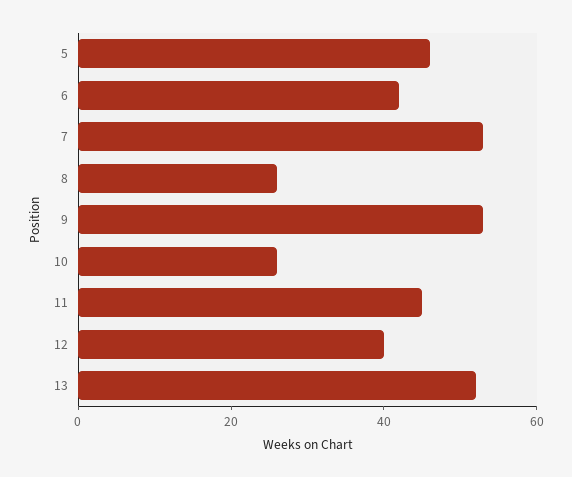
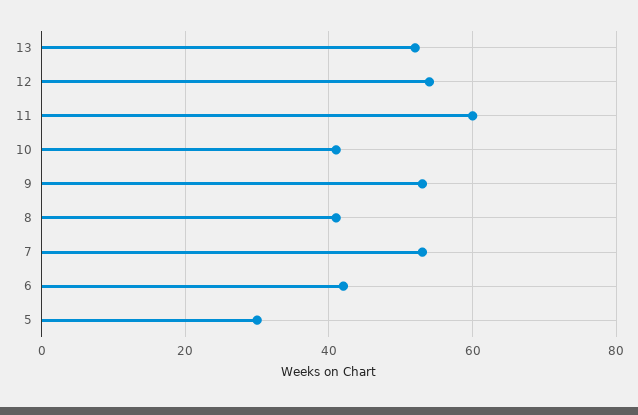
  {
-   "5": 45,
+   "5": 30,
    "6": 40,
    "7": 55,
-   "8": 25,
+   "8": 40,
    "9": 55,
-   "10": 25,
+   "10": 40,
-   "11": 45,
+   "11": 60,
-   "12": 40,
+   "12": 55,
    "13": 50
  }

